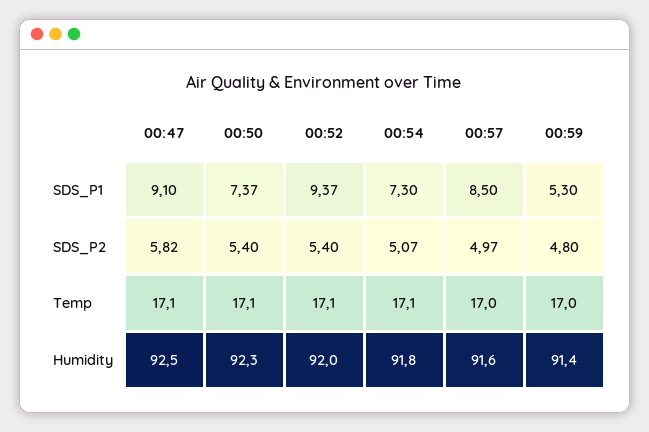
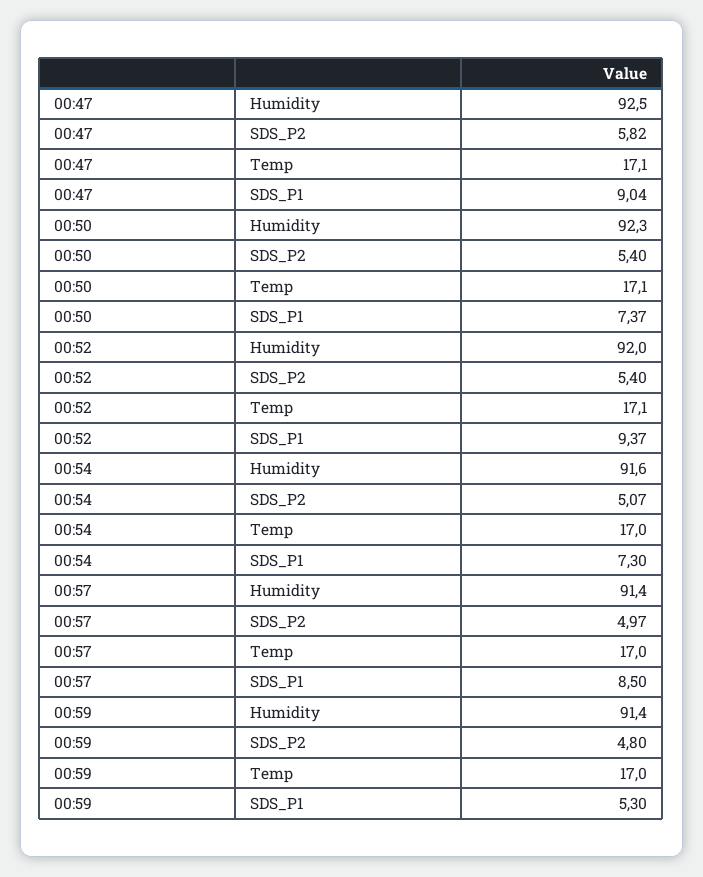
  {
    "00:47": {
-     "SDS_P1": 9.1,
+     "SDS_P1": 9.04,
      "SDS_P2": 5.82,
      "Temp": 17.1,
      "Humidity": 92.5
    },
    "00:50": {
      "SDS_P1": 7.37,
      "SDS_P2": 5.4,
      "Temp": 17.1,
      "Humidity": 92.3
    },
    "00:52": {
      "SDS_P1": 9.37,
      "SDS_P2": 5.4,
      "Temp": 17.1,
      "Humidity": 92
    },
    "00:54": {
      "SDS_P1": 7.3,
      "SDS_P2": 5.07,
-     "Temp": 17.1,
+     "Temp": 17,
-     "Humidity": 91.8
+     "Humidity": 91.6
    },
    "00:57": {
      "SDS_P1": 8.5,
      "SDS_P2": 4.97,
      "Temp": 17,
-     "Humidity": 91.6
+     "Humidity": 91.4
    },
    "00:59": {
      "SDS_P1": 5.3,
      "SDS_P2": 4.8,
      "Temp": 17,
      "Humidity": 91.4
    }
  }

